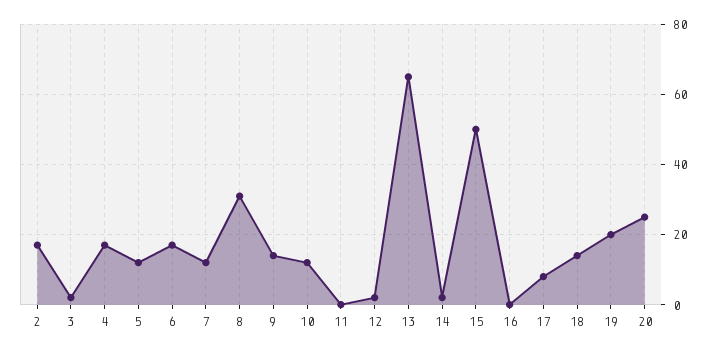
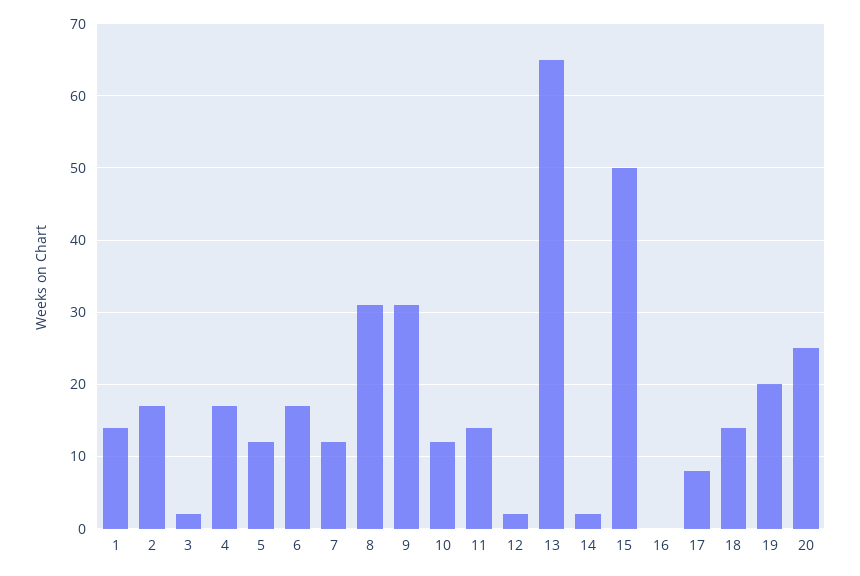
  {
    "2": 17,
    "3": 2,
    "4": 17,
    "5": 12,
    "6": 17,
    "7": 12,
    "8": 31,
-   "9": 15,
+   "9": 31,
    "10": 12,
-   "11": 0,
+   "11": 14,
    "12": 2,
    "13": 65,
    "14": 2,
    "15": 50,
    "16": 0,
    "17": 8,
    "18": 14,
    "19": 20,
-   "20": 25
+   "20": 25,
+   "1": 14
  }

